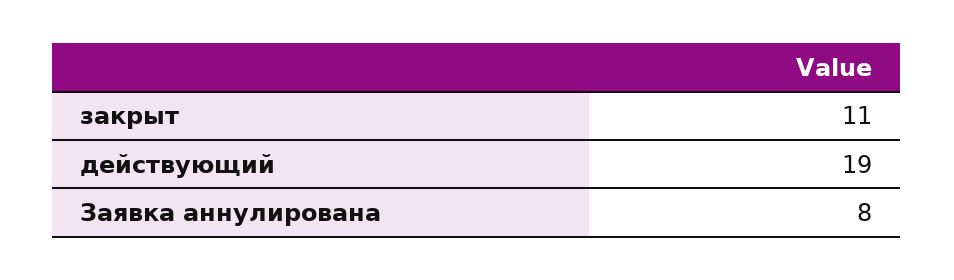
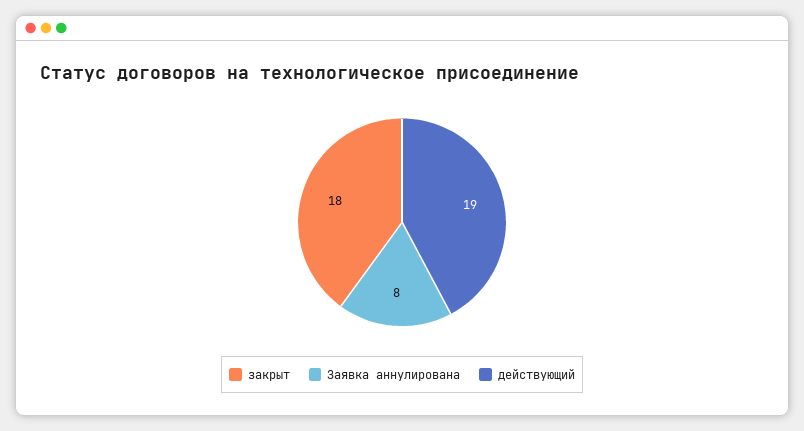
  {
-   "закрыт": 11,
+   "закрыт": 18,
    "действующий": 19,
    "Заявка аннулирована": 8
  }

